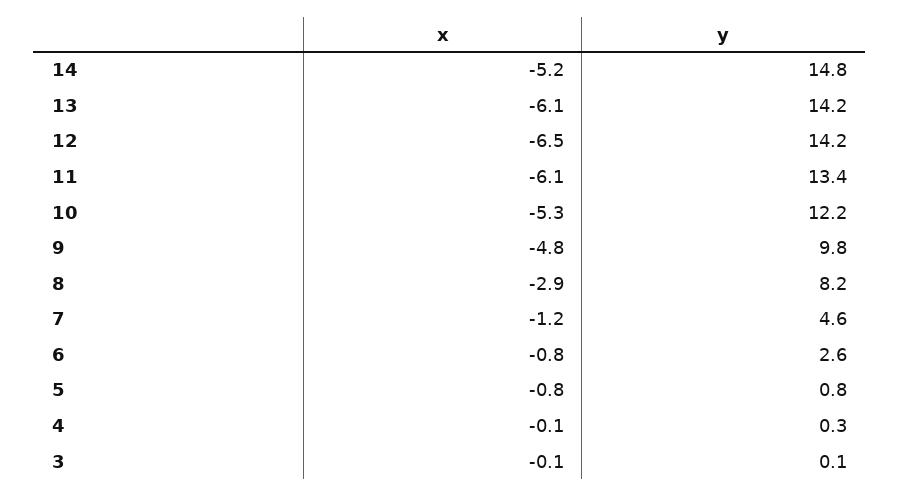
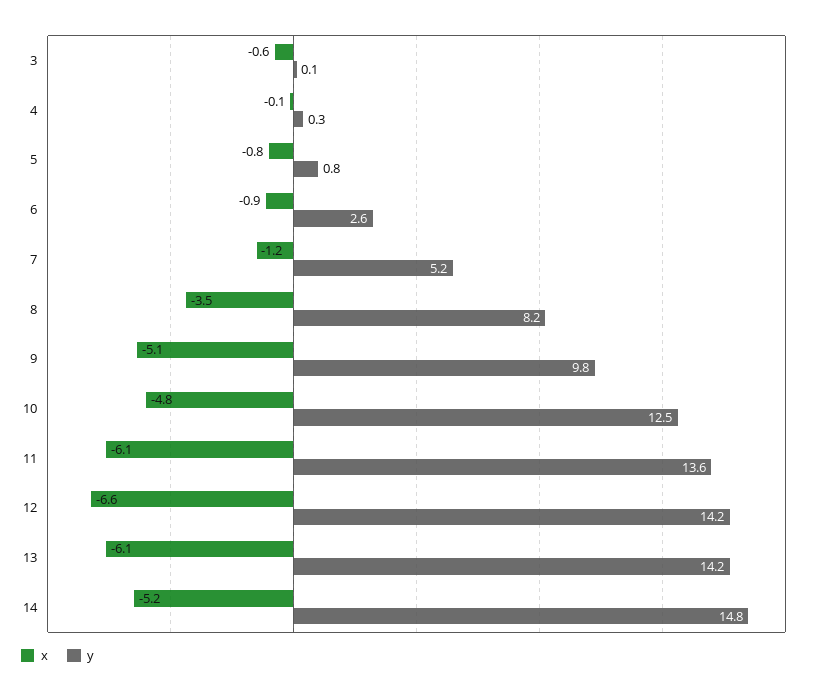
  {
    "x": {
      "14": -5.2,
      "13": -6.1,
-     "12": -6.5,
+     "12": -6.6,
      "11": -6.1,
-     "10": -5.3,
+     "10": -4.8,
-     "9": -4.8,
+     "9": -5.1,
-     "8": -2.9,
+     "8": -3.5,
      "7": -1.2,
-     "6": -0.8,
+     "6": -0.9,
      "5": -0.8,
      "4": -0.1,
-     "3": -0.1
+     "3": -0.6
    },
    "y": {
      "14": 14.8,
      "13": 14.2,
      "12": 14.2,
-     "11": 13.4,
+     "11": 13.6,
-     "10": 12.2,
+     "10": 12.5,
      "9": 9.8,
      "8": 8.2,
-     "7": 4.6,
+     "7": 5.2,
      "6": 2.6,
      "5": 0.8,
      "4": 0.3,
      "3": 0.1
    }
  }

